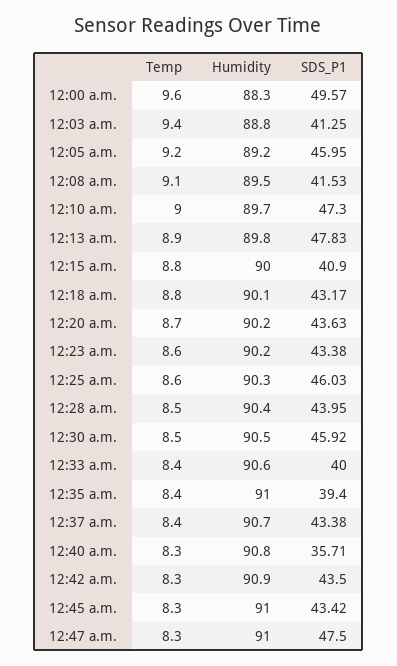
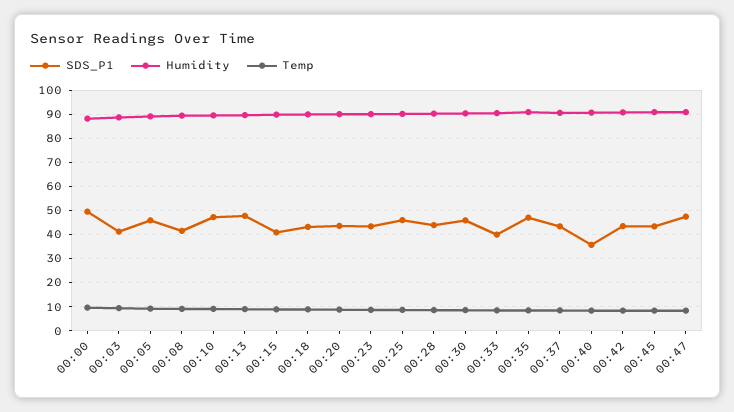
  {
    "Temp": {
      "12:00 a.m.": 9.6,
      "12:03 a.m.": 9.4,
      "12:05 a.m.": 9.2,
      "12:08 a.m.": 9.1,
      "12:10 a.m.": 9,
      "12:13 a.m.": 8.9,
      "12:15 a.m.": 8.8,
      "12:18 a.m.": 8.8,
      "12:20 a.m.": 8.7,
      "12:23 a.m.": 8.6,
      "12:25 a.m.": 8.6,
      "12:28 a.m.": 8.5,
      "12:30 a.m.": 8.5,
      "12:33 a.m.": 8.4,
      "12:35 a.m.": 8.4,
      "12:37 a.m.": 8.4,
      "12:40 a.m.": 8.3,
      "12:42 a.m.": 8.3,
      "12:45 a.m.": 8.3,
      "12:47 a.m.": 8.3
    },
    "Humidity": {
      "12:00 a.m.": 88.3,
      "12:03 a.m.": 88.8,
      "12:05 a.m.": 89.2,
      "12:08 a.m.": 89.5,
      "12:10 a.m.": 89.7,
      "12:13 a.m.": 89.8,
      "12:15 a.m.": 90,
      "12:18 a.m.": 90.1,
      "12:20 a.m.": 90.2,
      "12:23 a.m.": 90.2,
      "12:25 a.m.": 90.3,
      "12:28 a.m.": 90.4,
      "12:30 a.m.": 90.5,
      "12:33 a.m.": 90.6,
      "12:35 a.m.": 91,
      "12:37 a.m.": 90.7,
      "12:40 a.m.": 90.8,
      "12:42 a.m.": 90.9,
      "12:45 a.m.": 91,
      "12:47 a.m.": 91
    },
    "SDS_P1": {
      "12:00 a.m.": 49.57,
      "12:03 a.m.": 41.25,
      "12:05 a.m.": 45.95,
      "12:08 a.m.": 41.53,
      "12:10 a.m.": 47.3,
      "12:13 a.m.": 47.83,
      "12:15 a.m.": 40.9,
      "12:18 a.m.": 43.17,
      "12:20 a.m.": 43.63,
      "12:23 a.m.": 43.38,
      "12:25 a.m.": 46.03,
      "12:28 a.m.": 43.95,
      "12:30 a.m.": 45.92,
      "12:33 a.m.": 40,
-     "12:35 a.m.": 39.4,
+     "12:35 a.m.": 47.5,
      "12:37 a.m.": 43.38,
      "12:40 a.m.": 35.71,
      "12:42 a.m.": 43.5,
      "12:45 a.m.": 43.42,
      "12:47 a.m.": 47.5
    }
  }

